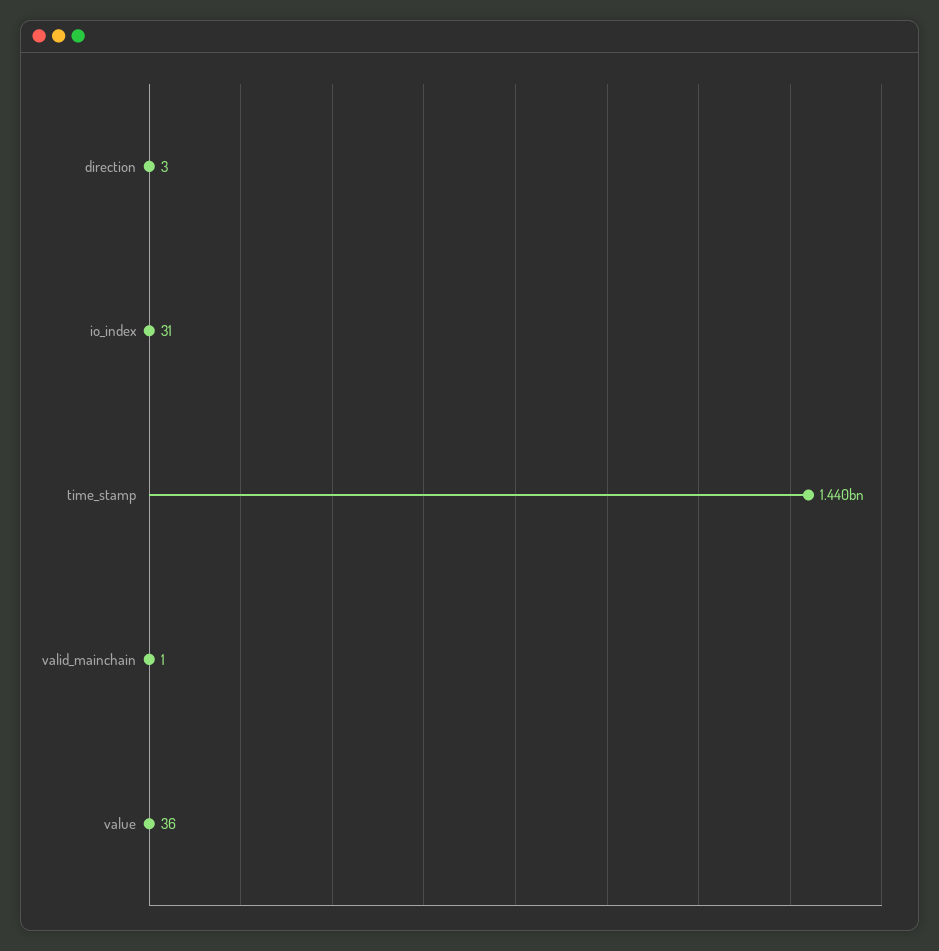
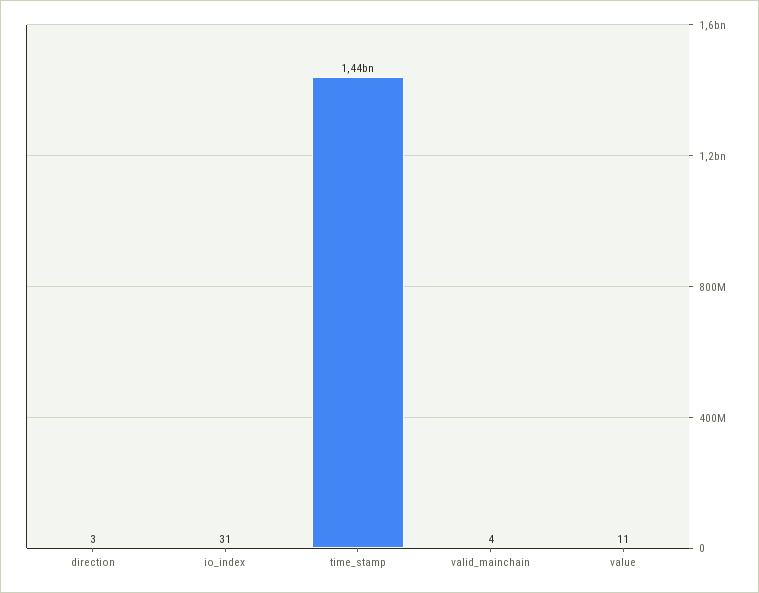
  {
    "direction": 3,
    "io_index": 31,
    "time_stamp": 1440000000,
-   "valid_mainchain": 1,
+   "valid_mainchain": 4,
-   "value": 36
+   "value": 11
  }

